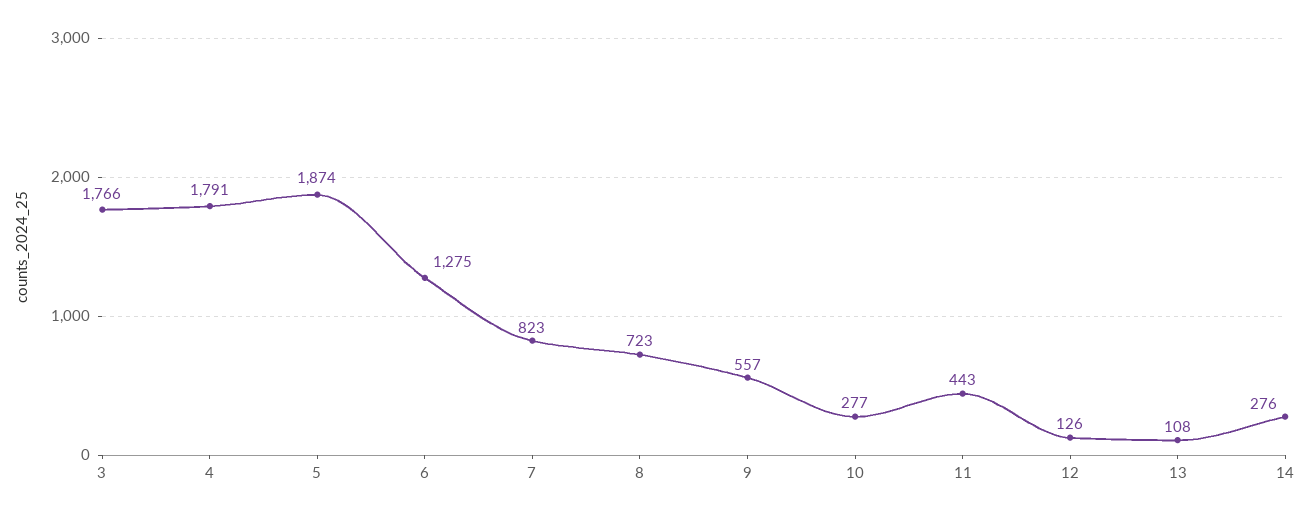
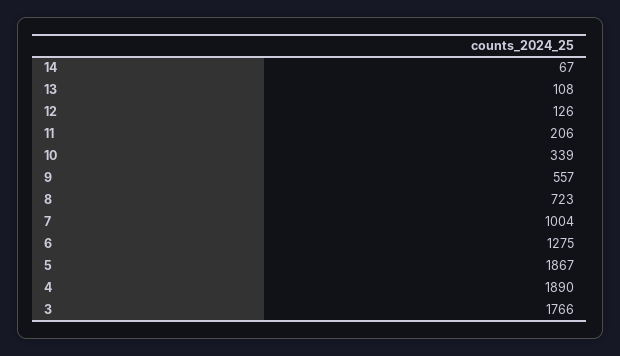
  {
    "3": 1766,
-   "4": 1791,
+   "4": 1890,
-   "5": 1874,
+   "5": 1867,
    "6": 1275,
-   "7": 823,
+   "7": 1004,
    "8": 723,
    "9": 557,
-   "10": 277,
+   "10": 339,
-   "11": 443,
+   "11": 206,
    "12": 126,
    "13": 108,
-   "14": 276
+   "14": 67
  }

